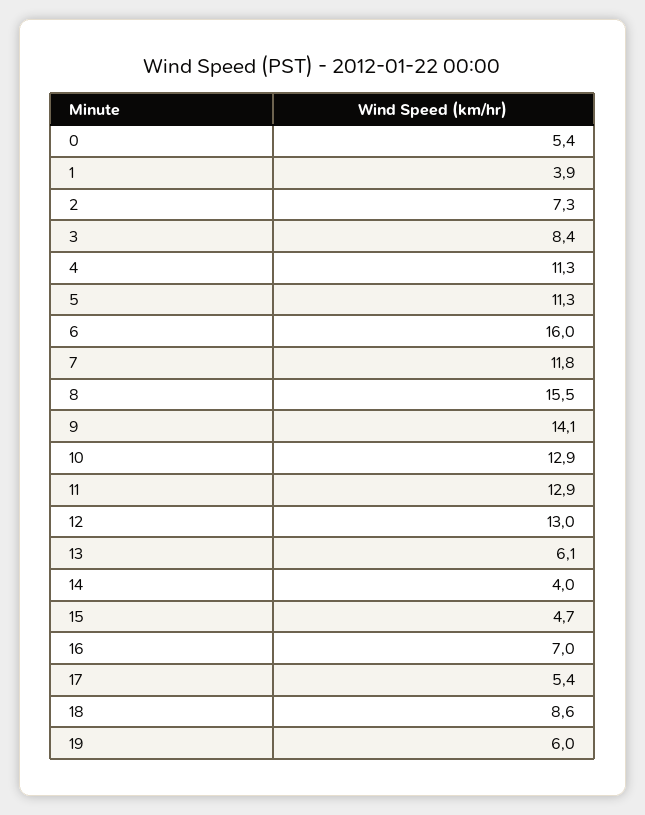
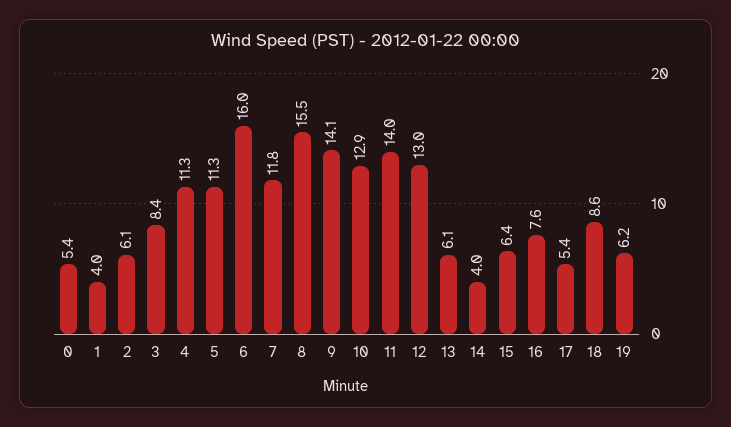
  {
    "0": 5.4,
-   "1": 3.9,
+   "1": 4,
-   "2": 7.3,
+   "2": 6.1,
    "3": 8.4,
    "4": 11.3,
    "5": 11.3,
    "6": 16,
    "7": 11.8,
    "8": 15.5,
    "9": 14.1,
    "10": 12.9,
-   "11": 12.9,
+   "11": 14,
    "12": 13,
    "13": 6.1,
    "14": 4,
-   "15": 4.7,
+   "15": 6.4,
-   "16": 7,
+   "16": 7.6,
    "17": 5.4,
    "18": 8.6,
-   "19": 6
+   "19": 6.2
  }

